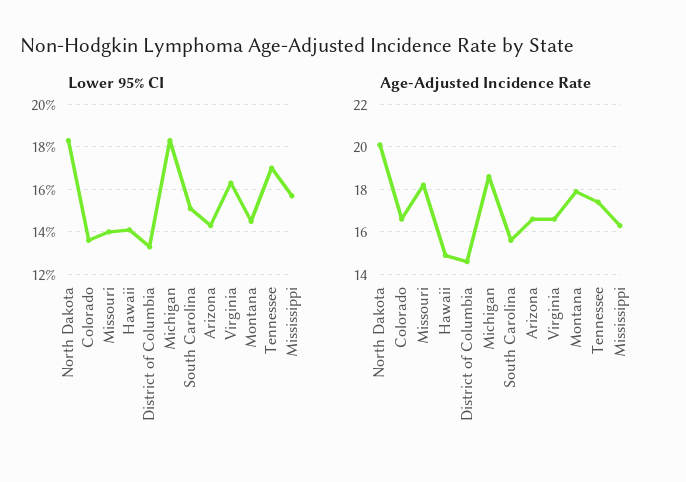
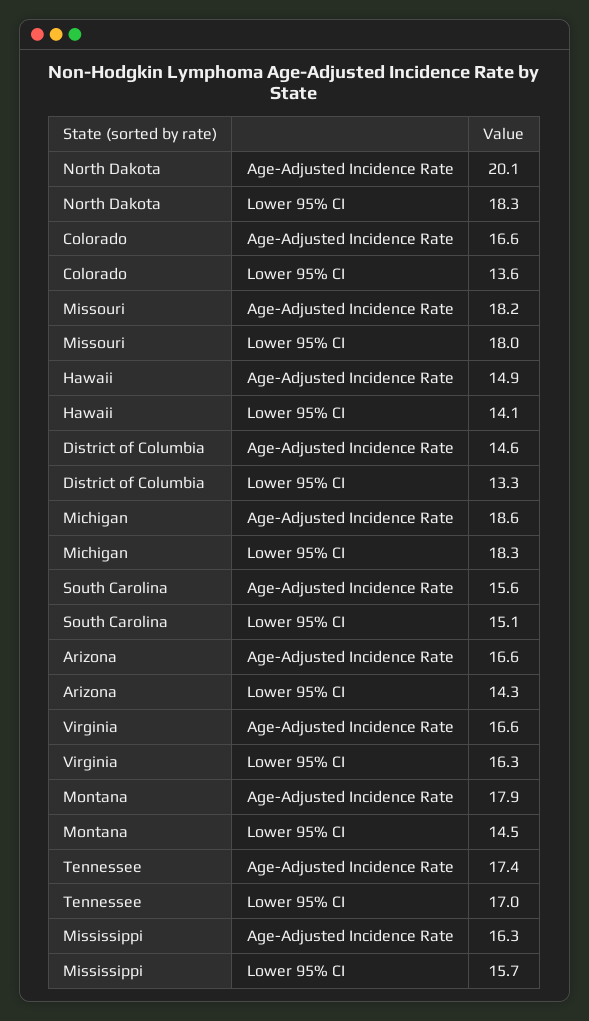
  {
    "Lower 95% CI": {
      "North Dakota": 18.3,
      "Colorado": 13.6,
-     "Missouri": 14,
+     "Missouri": 18,
      "Hawaii": 14.1,
      "District of Columbia": 13.3,
      "Michigan": 18.3,
      "South Carolina": 15.1,
      "Arizona": 14.3,
      "Virginia": 16.3,
      "Montana": 14.5,
      "Tennessee": 17,
      "Mississippi": 15.7
    },
    "Age-Adjusted Incidence Rate": {
      "North Dakota": 20.1,
      "Colorado": 16.6,
      "Missouri": 18.2,
      "Hawaii": 14.9,
      "District of Columbia": 14.6,
      "Michigan": 18.6,
      "South Carolina": 15.6,
      "Arizona": 16.6,
      "Virginia": 16.6,
      "Montana": 17.9,
      "Tennessee": 17.4,
      "Mississippi": 16.3
    }
  }

